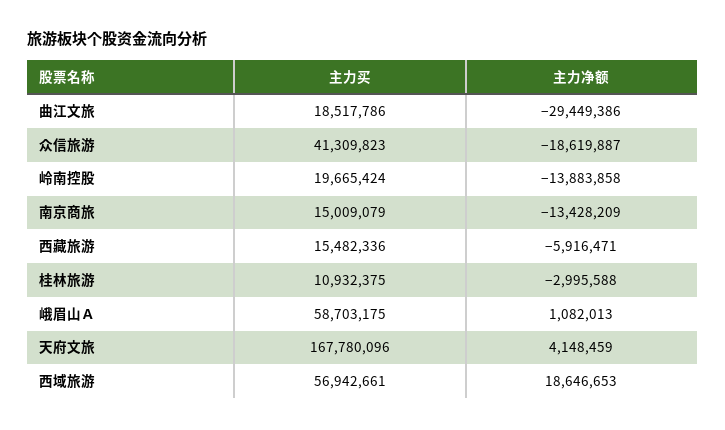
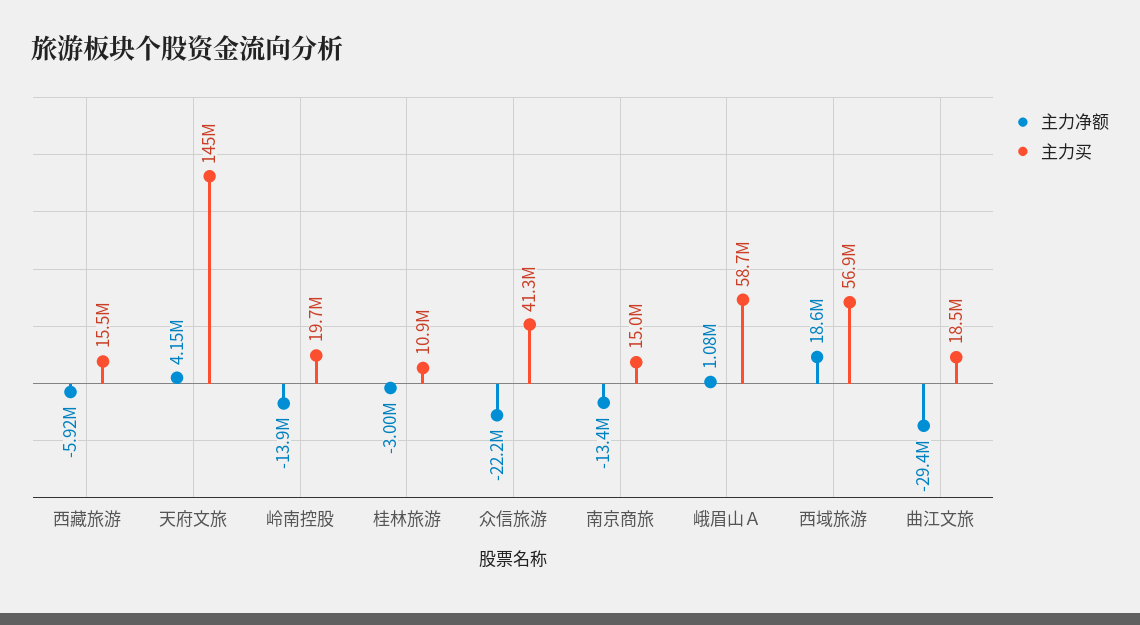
  {
    "主力买": {
      "曲江文旅": 18517786,
      "众信旅游": 41309823,
      "岭南控股": 19665424,
      "南京商旅": 15009079,
      "西藏旅游": 15482336,
      "桂林旅游": 10932375,
      "峨眉山Ａ": 58703175,
-     "天府文旅": 167780096,
+     "天府文旅": 145000000,
      "西域旅游": 56942661
    },
    "主力净额": {
      "曲江文旅": -29449386,
-     "众信旅游": -18619887,
+     "众信旅游": -22200000,
      "岭南控股": -13883858,
      "南京商旅": -13428209,
      "西藏旅游": -5916471,
      "桂林旅游": -2995588,
      "峨眉山Ａ": 1082013,
      "天府文旅": 4148459,
      "西域旅游": 18646653
    }
  }

